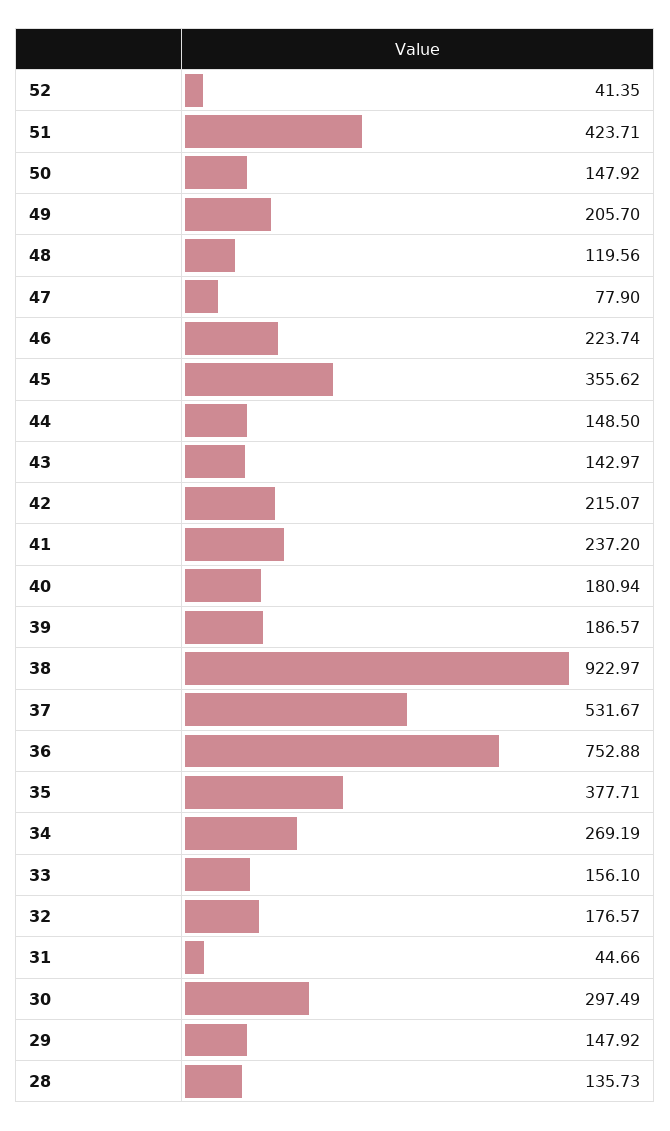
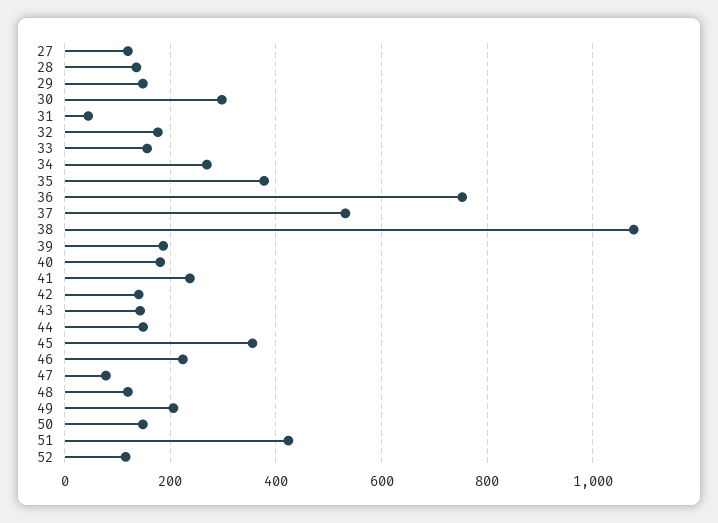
  {
-   "52": 41.35,
+   "52": 120,
    "51": 423.71,
    "50": 147.92,
    "49": 205.7,
    "48": 119.56,
    "47": 77.9,
    "46": 223.74,
    "45": 355.62,
    "44": 148.5,
    "43": 142.97,
-   "42": 215.07,
+   "42": 140,
    "41": 237.2,
    "40": 180.94,
    "39": 186.57,
-   "38": 922.97,
+   "38": 1080,
    "37": 531.67,
    "36": 752.88,
    "35": 377.71,
    "34": 269.19,
    "33": 156.1,
    "32": 176.57,
    "31": 44.66,
    "30": 297.49,
    "29": 147.92,
-   "28": 135.73
+   "28": 135.73,
+   "27": 120
  }

